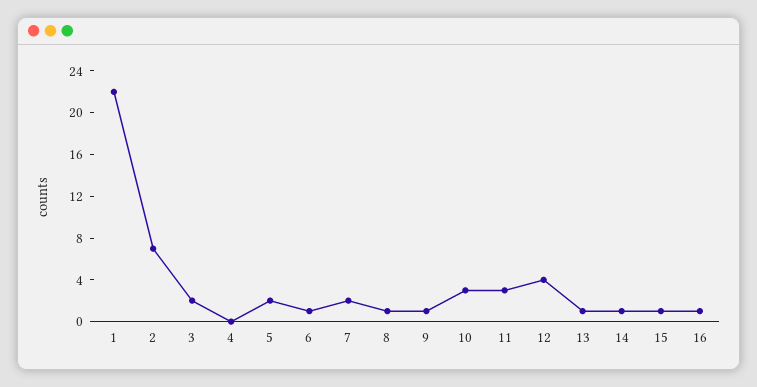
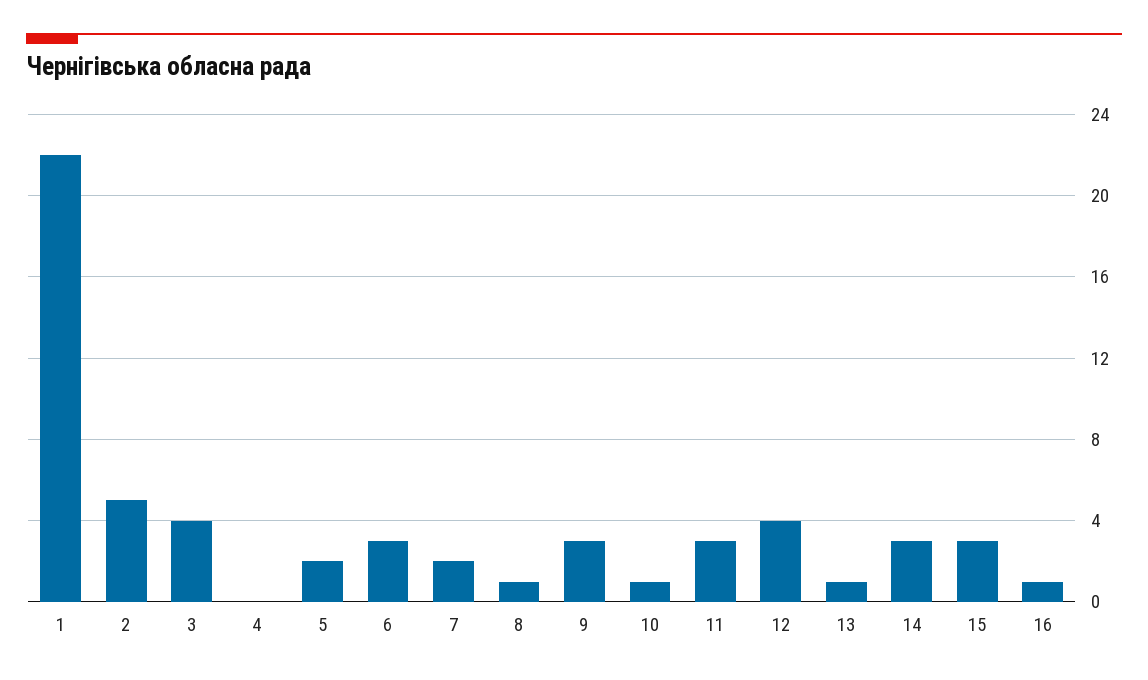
  {
    "1": 22,
-   "2": 7,
+   "2": 5,
-   "3": 2,
+   "3": 4,
    "4": 0,
    "5": 2,
-   "6": 1,
+   "6": 3,
    "7": 2,
    "8": 1,
-   "9": 1,
+   "9": 3,
-   "10": 3,
+   "10": 1,
    "11": 3,
    "12": 4,
    "13": 1,
-   "14": 1,
+   "14": 3,
-   "15": 1,
+   "15": 3,
    "16": 1
  }

